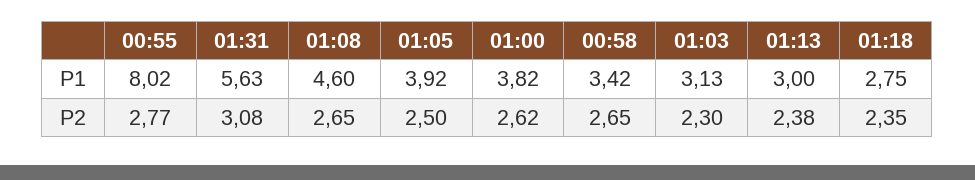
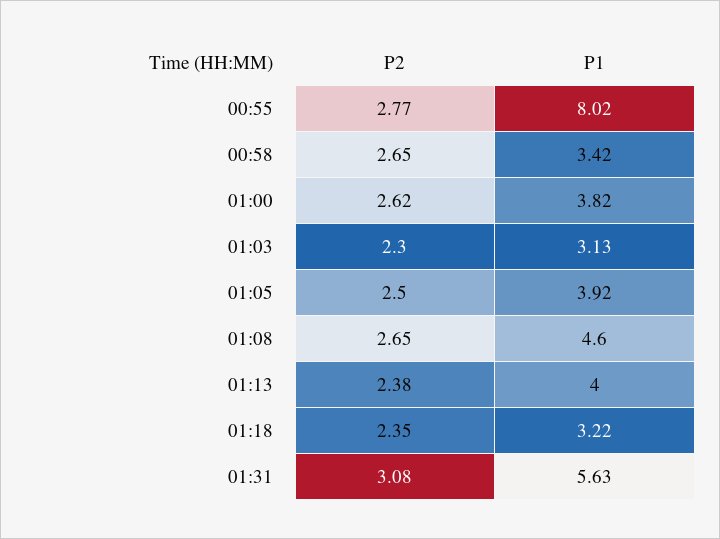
  {
    "00:55": {
      "P1": 8.02,
      "P2": 2.77
    },
    "01:31": {
      "P1": 5.63,
      "P2": 3.08
    },
    "01:08": {
      "P1": 4.6,
      "P2": 2.65
    },
    "01:05": {
      "P1": 3.92,
      "P2": 2.5
    },
    "01:00": {
      "P1": 3.82,
      "P2": 2.62
    },
    "00:58": {
      "P1": 3.42,
      "P2": 2.65
    },
    "01:03": {
      "P1": 3.13,
      "P2": 2.3
    },
    "01:13": {
-     "P1": 3,
+     "P1": 4,
      "P2": 2.38
    },
    "01:18": {
-     "P1": 2.75,
+     "P1": 3.22,
      "P2": 2.35
    }
  }

